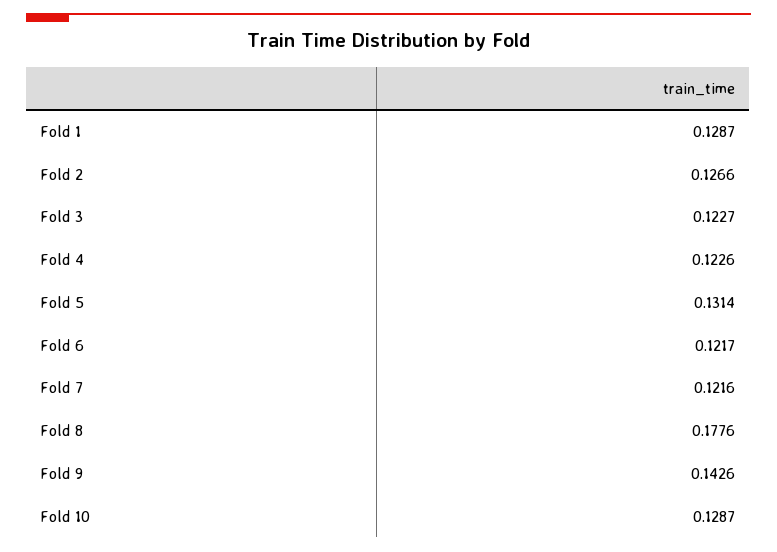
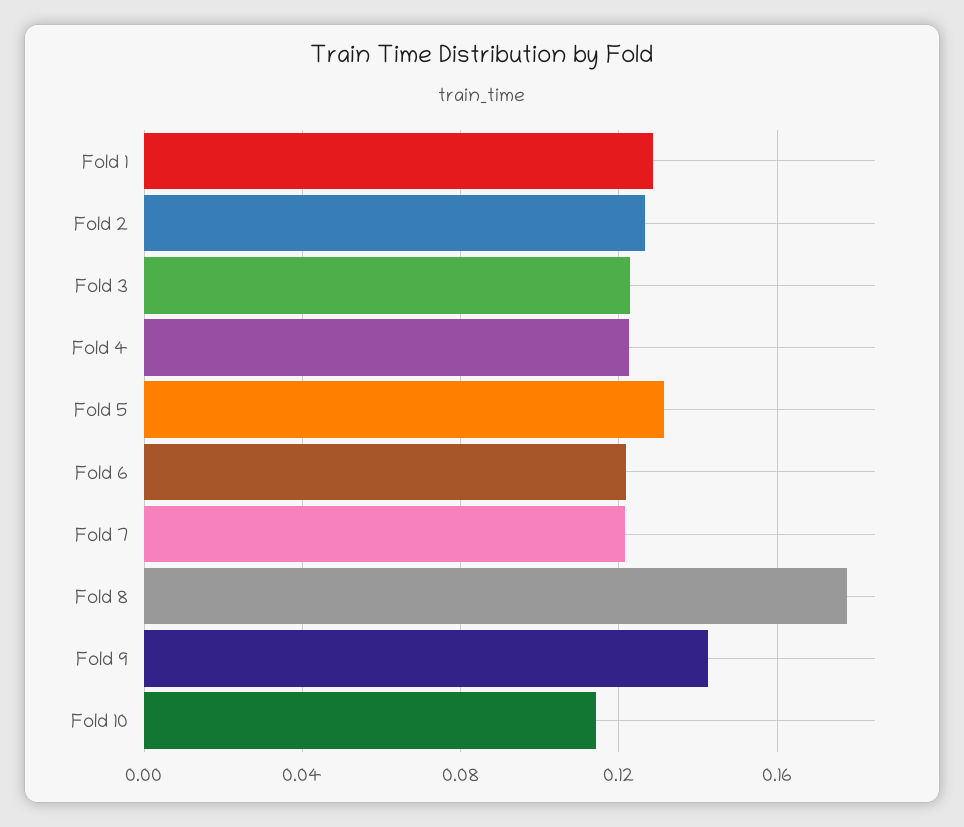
  {
    "Fold 1": 0.1287,
    "Fold 2": 0.1266,
    "Fold 3": 0.1227,
    "Fold 4": 0.1226,
    "Fold 5": 0.1314,
    "Fold 6": 0.1217,
    "Fold 7": 0.1216,
    "Fold 8": 0.1776,
    "Fold 9": 0.1426,
-   "Fold 10": 0.1287
+   "Fold 10": 0.115
  }

